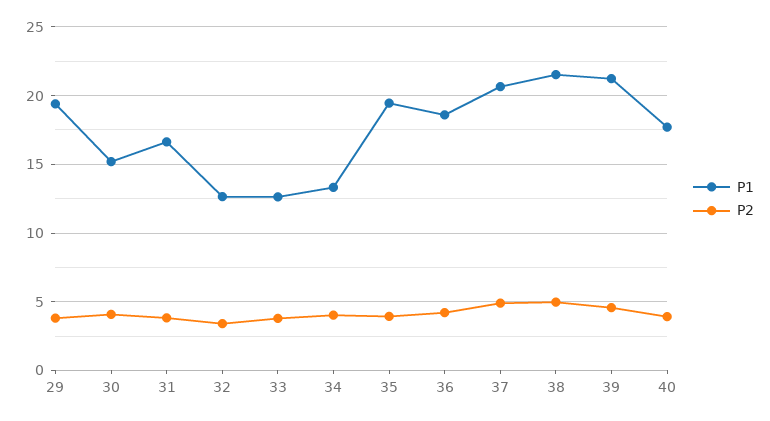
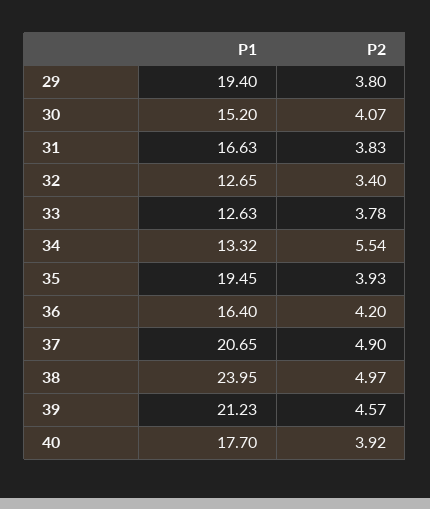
  {
    "P1": {
      "29": 19.4,
      "30": 15.2,
      "31": 16.63,
      "32": 12.65,
      "33": 12.63,
      "34": 13.32,
      "35": 19.45,
-     "36": 18.5,
+     "36": 16.4,
      "37": 20.65,
-     "38": 21.5,
+     "38": 23.95,
      "39": 21.23,
      "40": 17.7
    },
    "P2": {
      "29": 3.8,
      "30": 4.07,
      "31": 3.83,
      "32": 3.4,
      "33": 3.78,
-     "34": 4,
+     "34": 5.54,
      "35": 3.93,
      "36": 4.2,
      "37": 4.9,
      "38": 4.97,
      "39": 4.57,
      "40": 3.92
    }
  }

